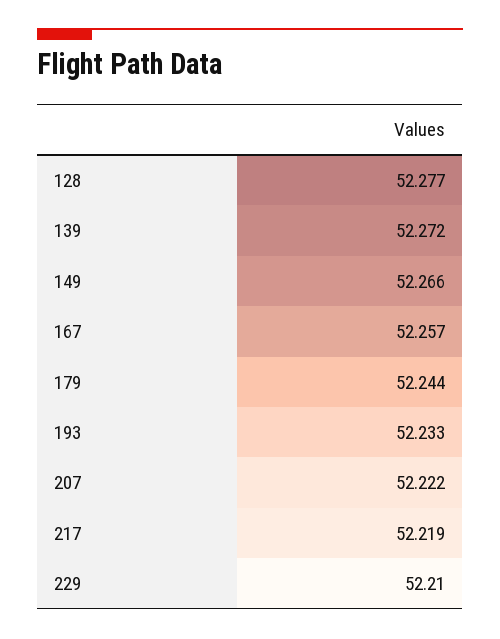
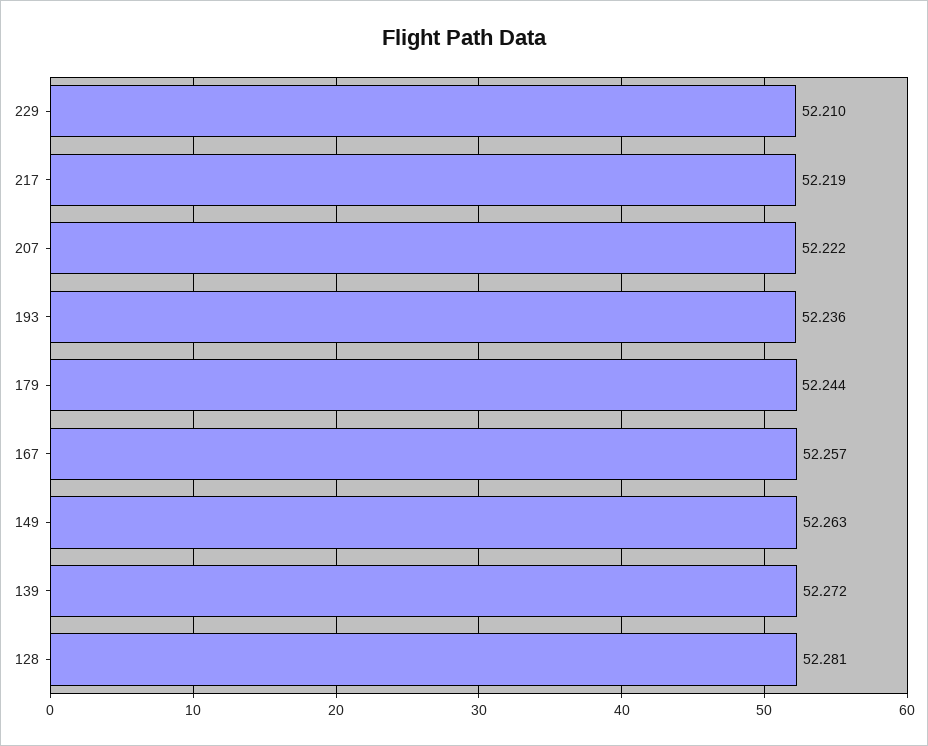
  {
-   "128": 52.277,
+   "128": 52.281,
    "139": 52.272,
-   "149": 52.266,
+   "149": 52.263,
    "167": 52.257,
    "179": 52.244,
-   "193": 52.233,
+   "193": 52.236,
    "207": 52.222,
    "217": 52.219,
    "229": 52.21
  }

